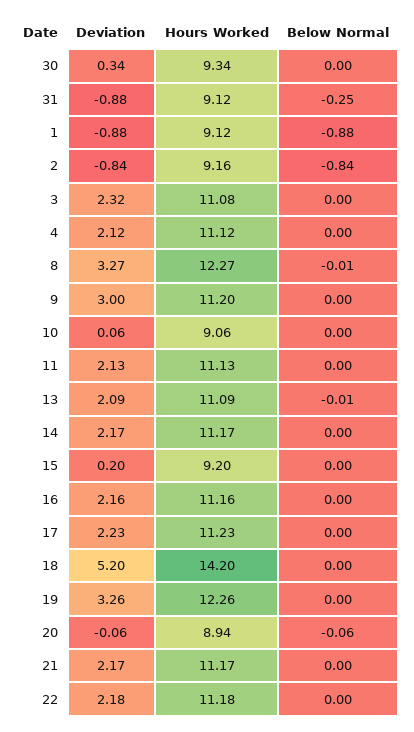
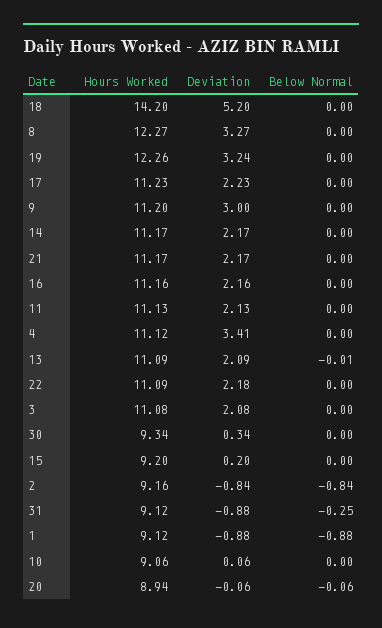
  {
    "Deviation": {
      "30": 0.34,
      "31": -0.88,
      "1": -0.88,
      "2": -0.84,
-     "3": 2.32,
+     "3": 2.08,
-     "4": 2.12,
+     "4": 3.41,
      "8": 3.27,
      "9": 3,
      "10": 0.06,
      "11": 2.13,
      "13": 2.09,
      "14": 2.17,
      "15": 0.2,
      "16": 2.16,
      "17": 2.23,
      "18": 5.2,
-     "19": 3.26,
+     "19": 3.24,
      "20": -0.06,
      "21": 2.17,
      "22": 2.18
    },
    "Hours Worked": {
      "30": 9.34,
      "31": 9.12,
      "1": 9.12,
      "2": 9.16,
      "3": 11.08,
      "4": 11.12,
      "8": 12.27,
      "9": 11.2,
      "10": 9.06,
      "11": 11.13,
      "13": 11.09,
      "14": 11.17,
      "15": 9.2,
      "16": 11.16,
      "17": 11.23,
      "18": 14.2,
      "19": 12.26,
      "20": 8.94,
      "21": 11.17,
-     "22": 11.18
+     "22": 11.09
    },
    "Below Normal": {
      "30": 0,
      "31": -0.25,
      "1": -0.88,
      "2": -0.84,
      "3": 0,
      "4": 0,
-     "8": -0.01,
+     "8": 0,
      "9": 0,
      "10": 0,
      "11": 0,
      "13": -0.01,
      "14": 0,
      "15": 0,
      "16": 0,
      "17": 0,
      "18": 0,
      "19": 0,
      "20": -0.06,
      "21": 0,
      "22": 0
    }
  }

